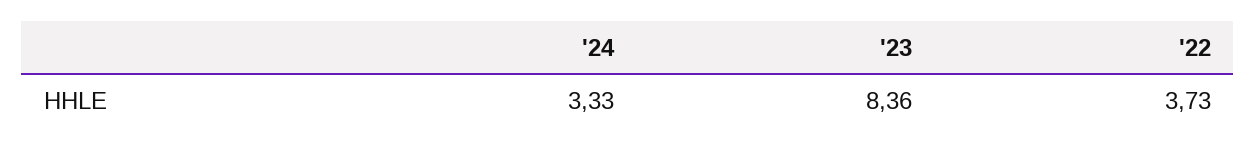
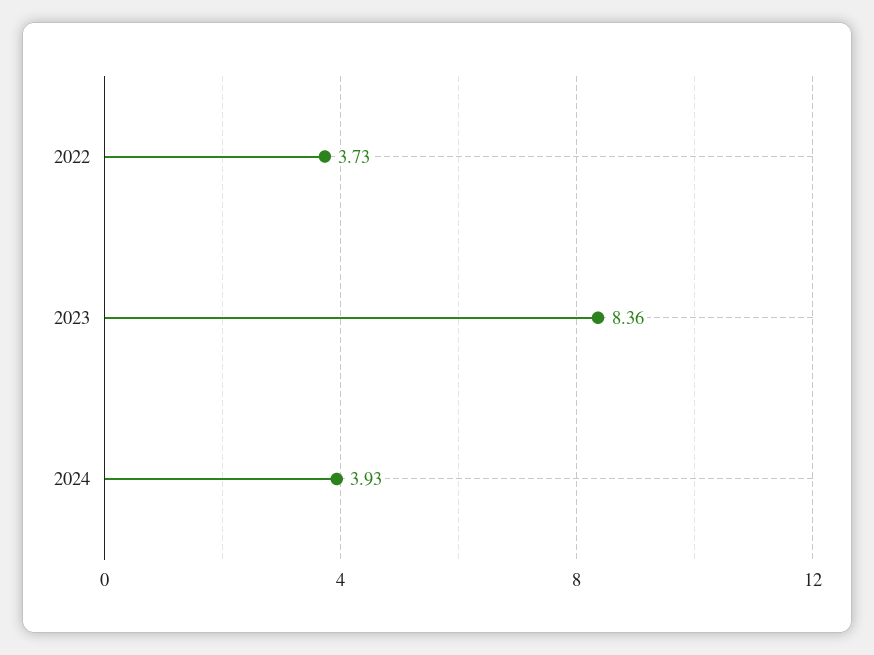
  {
-   "'24": 3.33,
+   "'24": 3.93,
    "'23": 8.36,
    "'22": 3.73
  }

